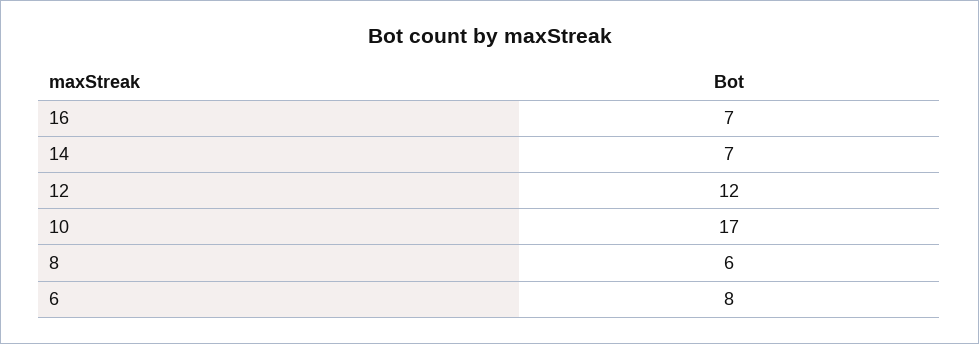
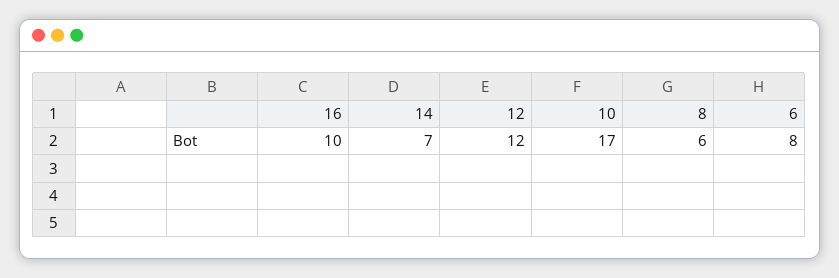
  {
-   "16": 7,
+   "16": 10,
    "14": 7,
    "12": 12,
    "10": 17,
    "8": 6,
    "6": 8
  }

